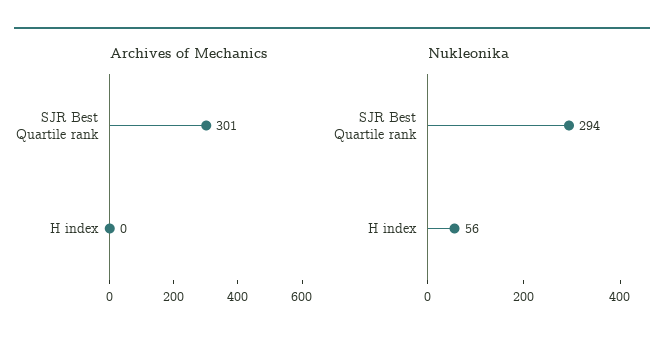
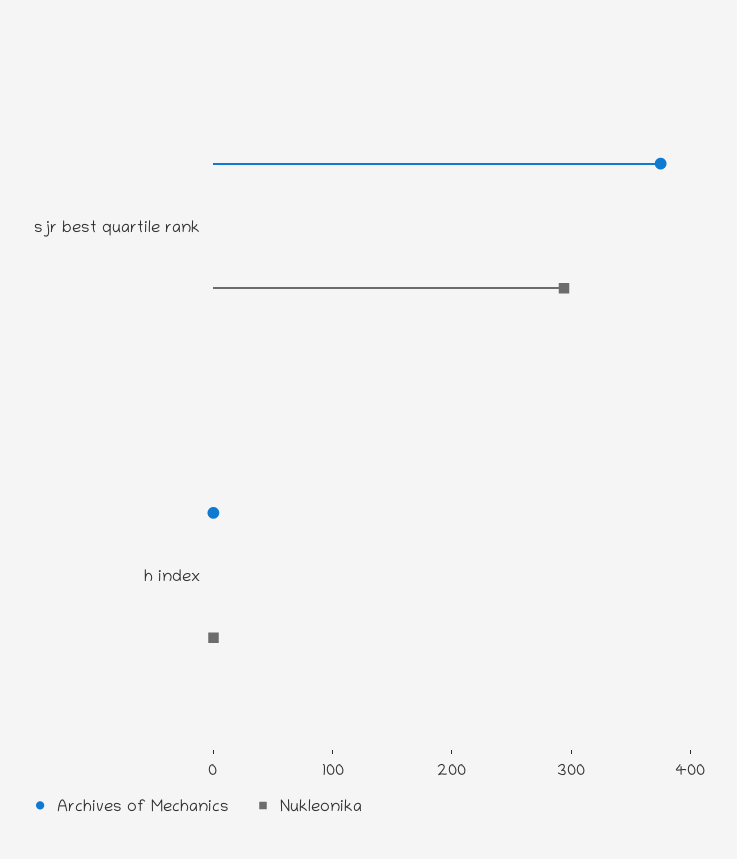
  {
    "Archives of Mechanics": {
-     "SJR Best Quartile rank": 301,
+     "SJR Best Quartile rank": 380,
      "H index": 0
    },
    "Nukleonika": {
      "SJR Best Quartile rank": 294,
-     "H index": 56
+     "H index": 0
    }
  }

